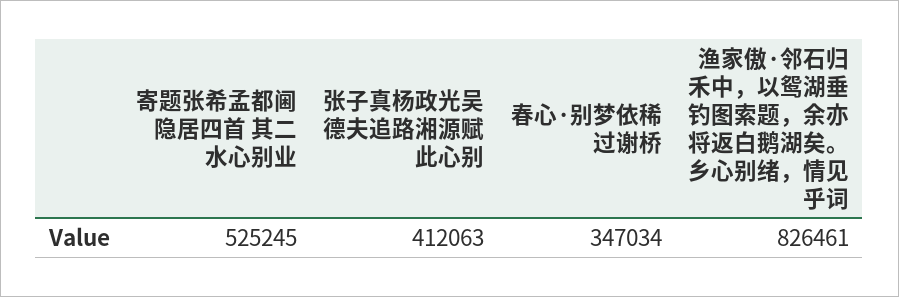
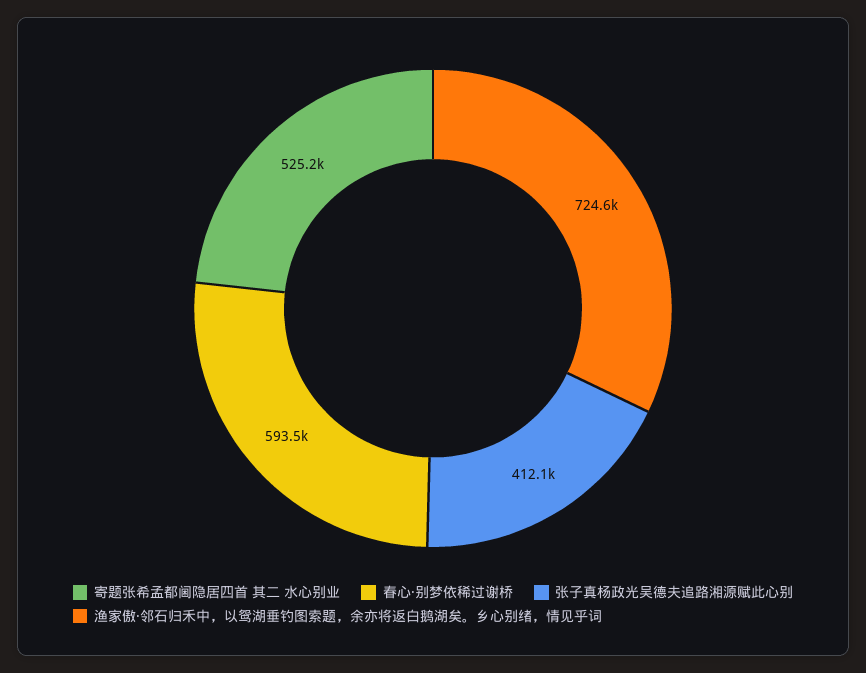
  {
    "寄题张希孟都阃隐居四首 其二 水心别业": 525245,
    "张子真杨政光吴德夫追路湘源赋此心别": 412063,
-   "春心·别梦依稀过谢桥": 347034,
+   "春心·别梦依稀过谢桥": 593500,
-   "渔家傲·邻石归禾中，以鸳湖垂钓图索题，余亦将返白鹅湖矣。乡心别绪，情见乎词": 826461
+   "渔家傲·邻石归禾中，以鸳湖垂钓图索题，余亦将返白鹅湖矣。乡心别绪，情见乎词": 724600
  }

